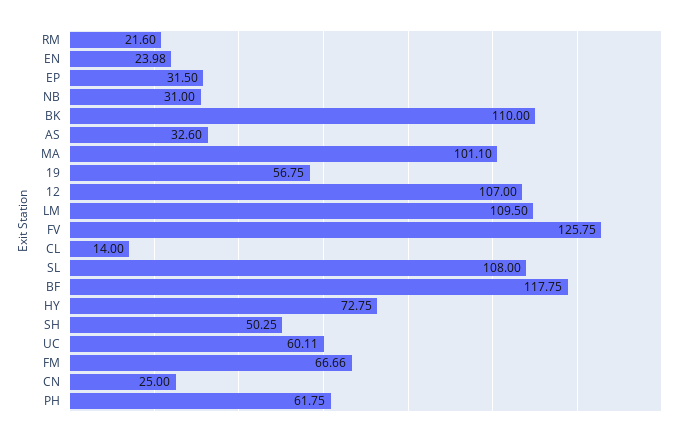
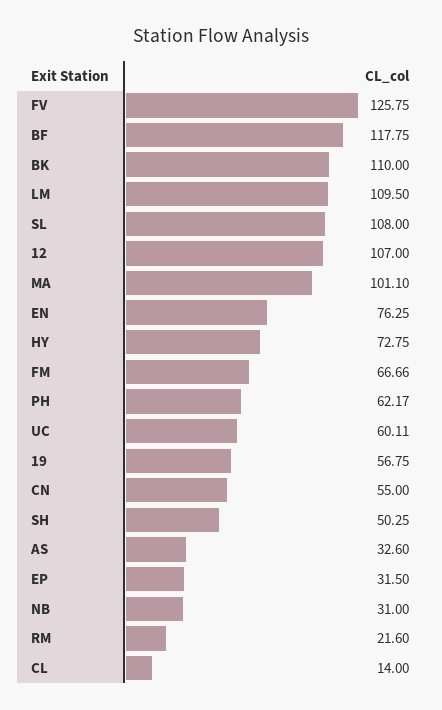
  {
    "RM": 21.6,
-   "EN": 23.98,
+   "EN": 76.25,
    "EP": 31.5,
    "NB": 31,
    "BK": 110,
    "AS": 32.6,
    "MA": 101.1,
    "19": 56.75,
    "12": 107,
    "LM": 109.5,
    "FV": 125.75,
    "CL": 14,
    "SL": 108,
    "BF": 117.75,
    "HY": 72.75,
    "SH": 50.25,
    "UC": 60.11,
    "FM": 66.66,
-   "CN": 25,
+   "CN": 55,
-   "PH": 61.75
+   "PH": 62.17
  }

